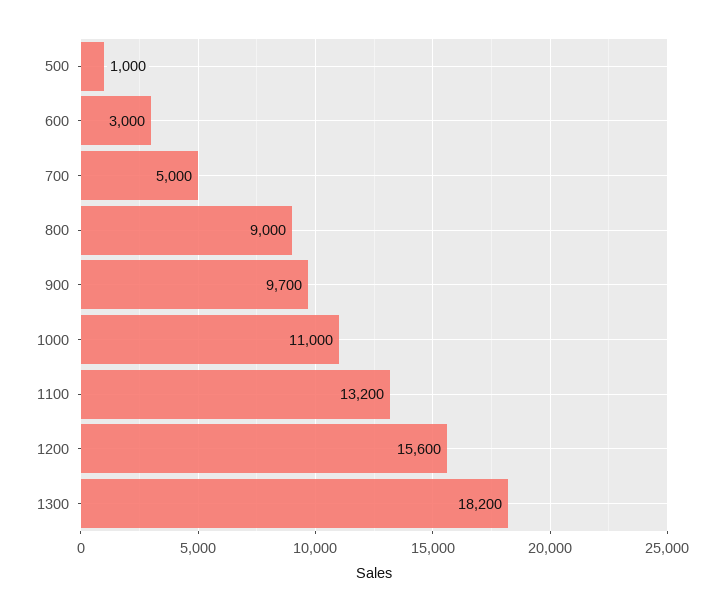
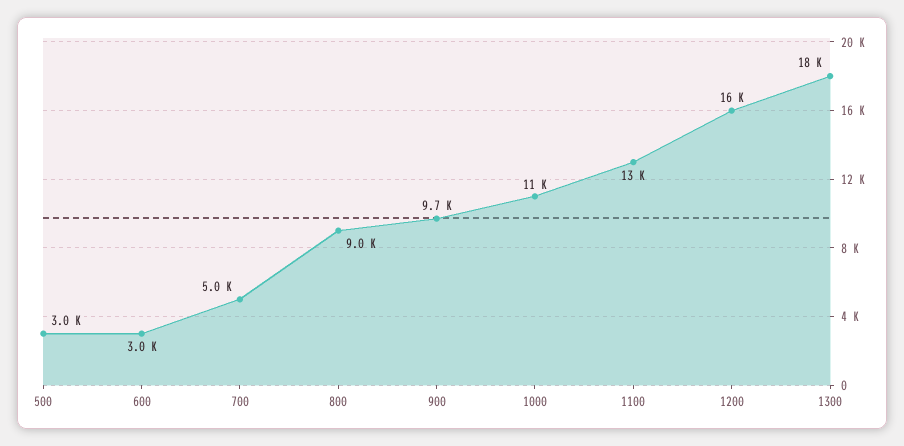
  {
-   "500": 1000,
+   "500": 3000,
    "600": 3000,
    "700": 5000,
    "800": 9000,
    "900": 9700,
    "1000": 11000,
    "1100": 13200,
    "1200": 15600,
    "1300": 18200
  }

